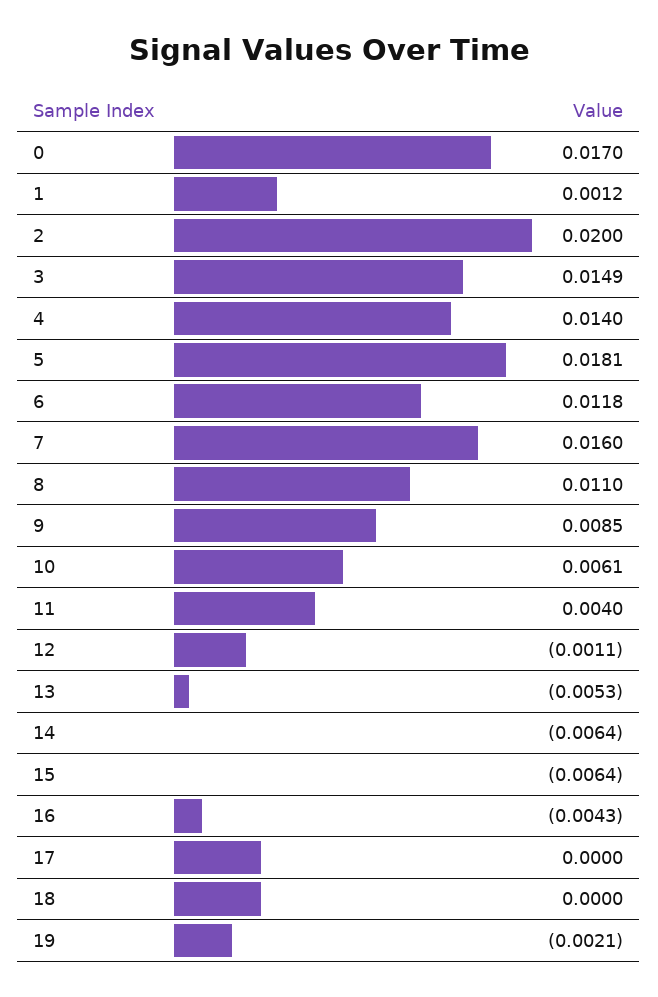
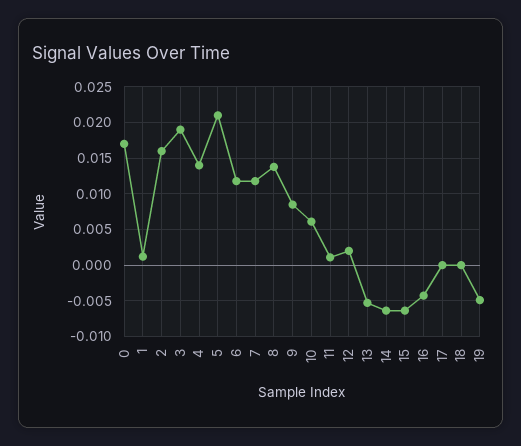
  {
    "0": 0.017,
    "1": 0.0012,
-   "2": 0.02,
+   "2": 0.016,
-   "3": 0.0149,
+   "3": 0.019,
    "4": 0.014,
-   "5": 0.0181,
+   "5": 0.021,
    "6": 0.0118,
-   "7": 0.016,
+   "7": 0.012,
-   "8": 0.011,
+   "8": 0.014,
    "9": 0.0085,
    "10": 0.0061,
-   "11": 0.004,
+   "11": 0.001,
-   "12": -0.0011,
+   "12": 0.002,
    "13": -0.0053,
    "14": -0.0064,
    "15": -0.0064,
    "16": -0.0043,
    "17": 0,
    "18": 0,
-   "19": -0.0021
+   "19": -0.005
  }

